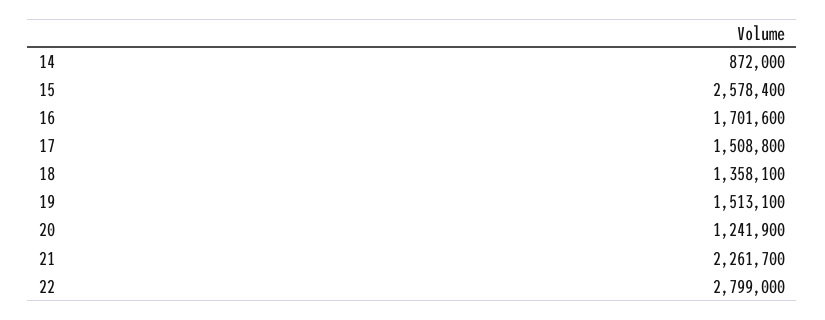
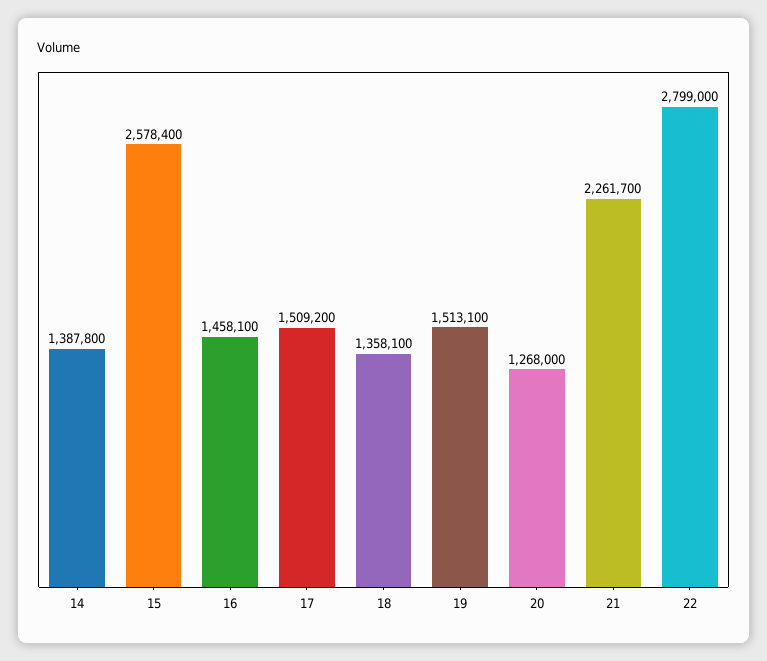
  {
-   "14": 872000,
+   "14": 1387800,
    "15": 2578400,
-   "16": 1701600,
+   "16": 1458100,
-   "17": 1508800,
+   "17": 1509200,
    "18": 1358100,
    "19": 1513100,
-   "20": 1241900,
+   "20": 1268000,
    "21": 2261700,
    "22": 2799000
  }

